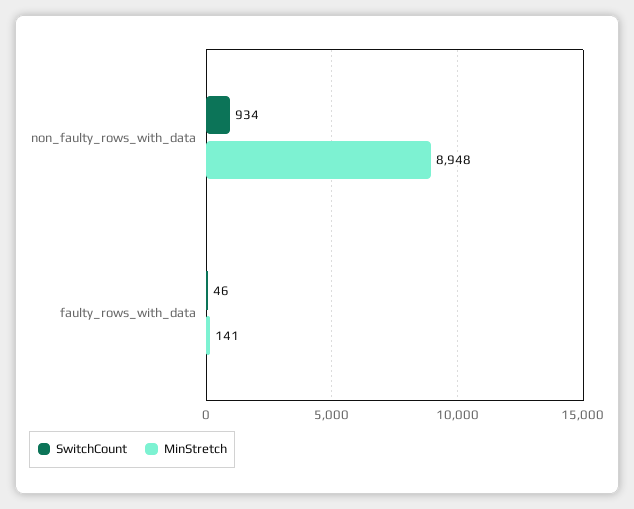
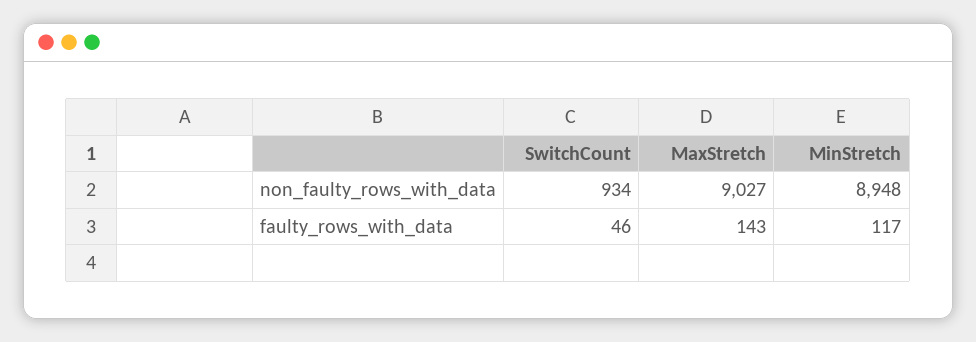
  {
    "SwitchCount": {
      "non_faulty_rows_with_data": 934,
      "faulty_rows_with_data": 46
    },
    "MinStretch": {
      "non_faulty_rows_with_data": 8948,
-     "faulty_rows_with_data": 141
+     "faulty_rows_with_data": 117
-   }
+   },
+   "MaxStretch": {
+     "non_faulty_rows_with_data": 9027,
+     "faulty_rows_with_data": 143
+   }
  }

